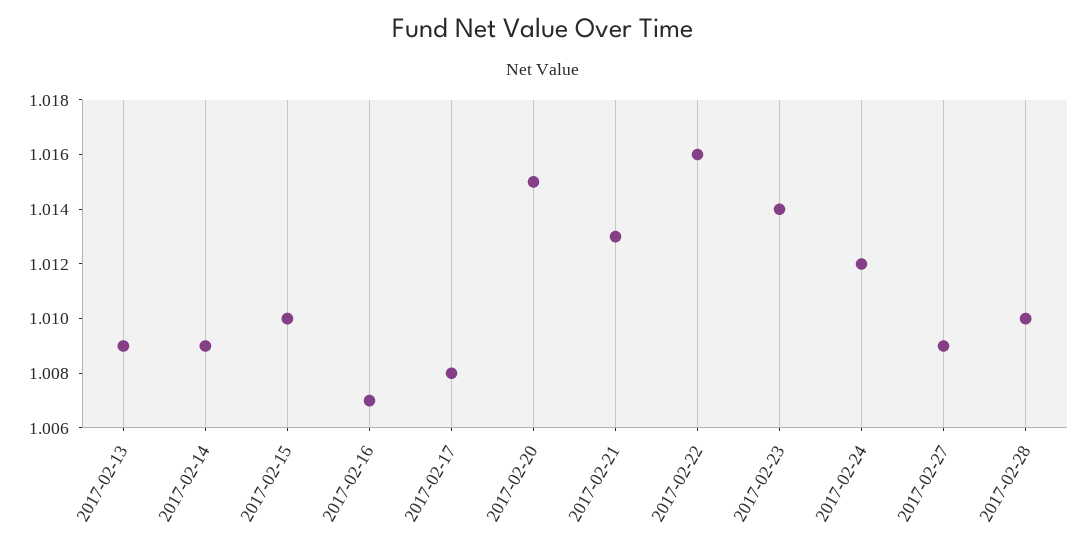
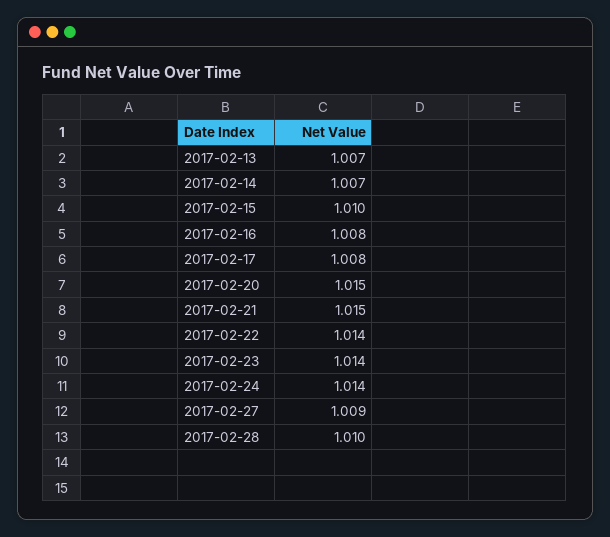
  {
-   "2017-02-13": 1.009,
+   "2017-02-13": 1.007,
-   "2017-02-14": 1.009,
+   "2017-02-14": 1.007,
    "2017-02-15": 1.01,
-   "2017-02-16": 1.007,
+   "2017-02-16": 1.008,
    "2017-02-17": 1.008,
    "2017-02-20": 1.015,
-   "2017-02-21": 1.013,
+   "2017-02-21": 1.015,
-   "2017-02-22": 1.016,
+   "2017-02-22": 1.014,
    "2017-02-23": 1.014,
-   "2017-02-24": 1.012,
+   "2017-02-24": 1.014,
    "2017-02-27": 1.009,
    "2017-02-28": 1.01
  }

